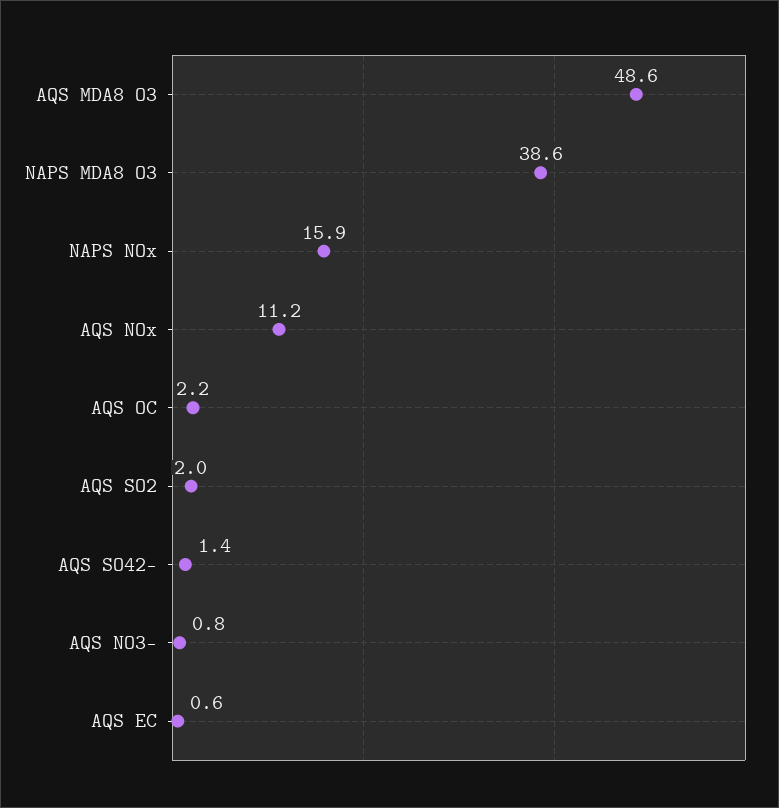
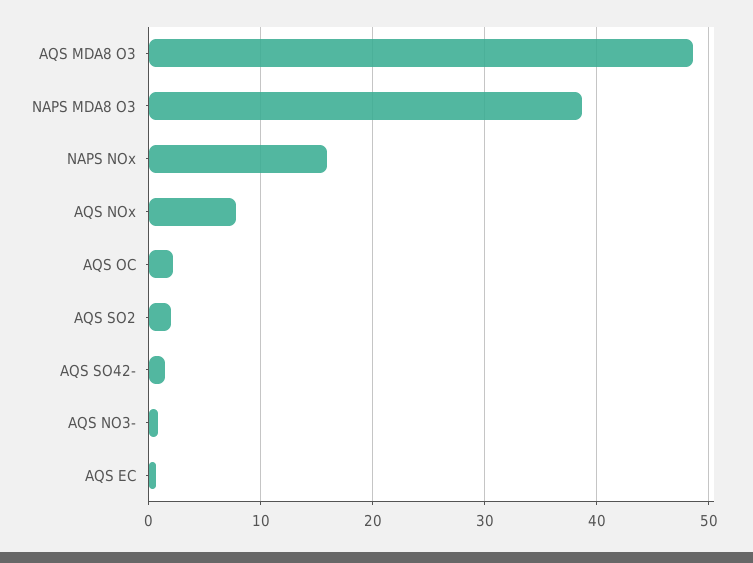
  {
    "AQS MDA8 O3": 48.6,
    "NAPS MDA8 O3": 38.6,
    "NAPS NOx": 15.9,
-   "AQS NOx": 11.2,
+   "AQS NOx": 8,
    "AQS OC": 2.2,
    "AQS SO2": 2,
    "AQS SO42-": 1.4,
    "AQS NO3-": 0.8,
    "AQS EC": 0.6
  }

